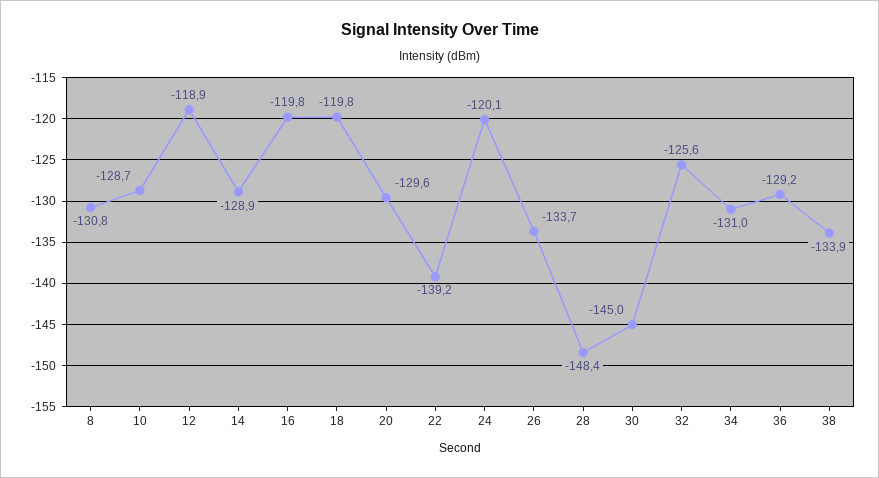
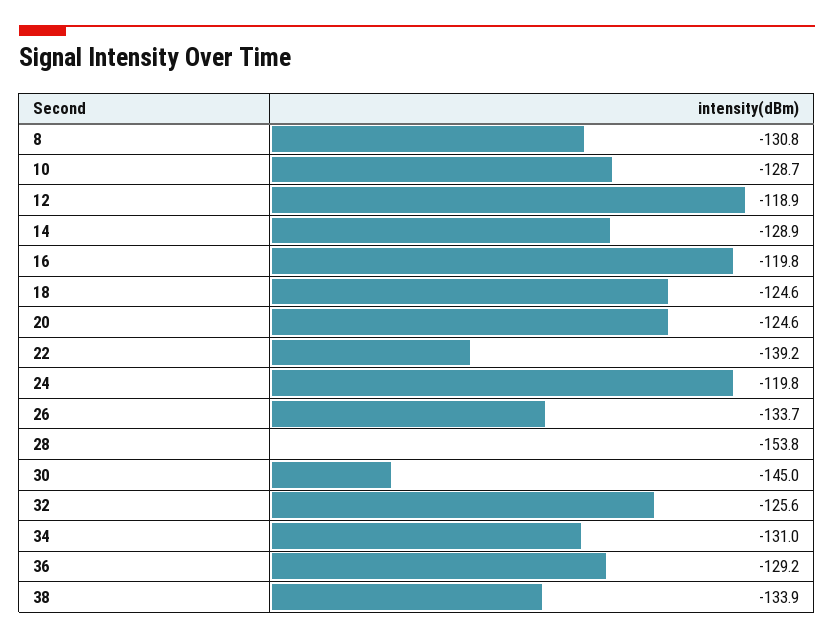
  {
    "8": -130.8,
    "10": -128.7,
    "12": -118.9,
    "14": -128.9,
    "16": -119.8,
-   "18": -119.8,
+   "18": -124.6,
-   "20": -129.6,
+   "20": -124.6,
    "22": -139.2,
-   "24": -120.1,
+   "24": -119.8,
    "26": -133.7,
-   "28": -148.4,
+   "28": -153.8,
    "30": -145,
    "32": -125.6,
    "34": -131,
    "36": -129.2,
    "38": -133.9
  }

